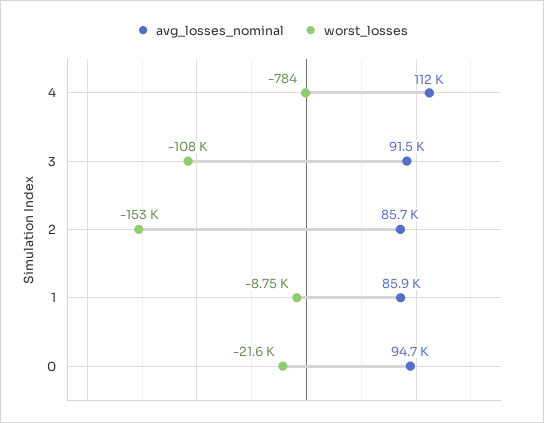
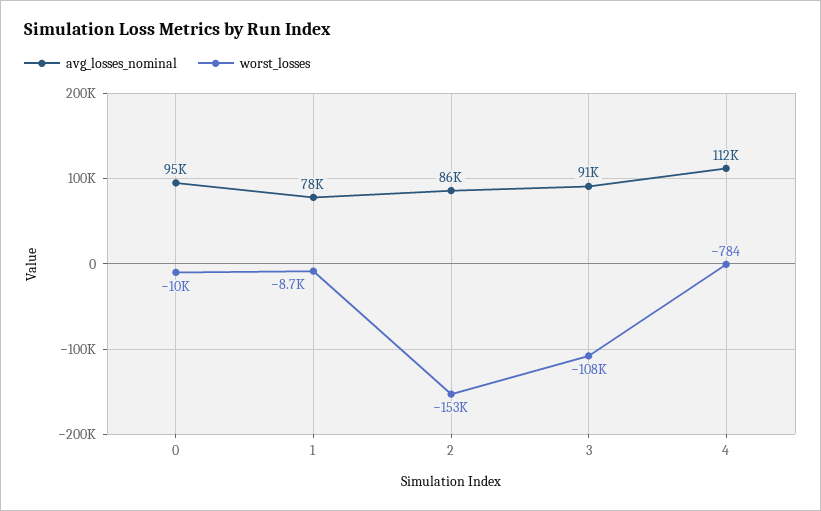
  {
    "avg_losses_nominal": {
      "4": 112000,
      "3": 91500,
      "2": 85700,
-     "1": 85900,
+     "1": 78000,
      "0": 94700
    },
    "worst_losses": {
      "4": -784,
      "3": -108000,
      "2": -153000,
      "1": -8750,
-     "0": -21600
+     "0": -10000
    }
  }

